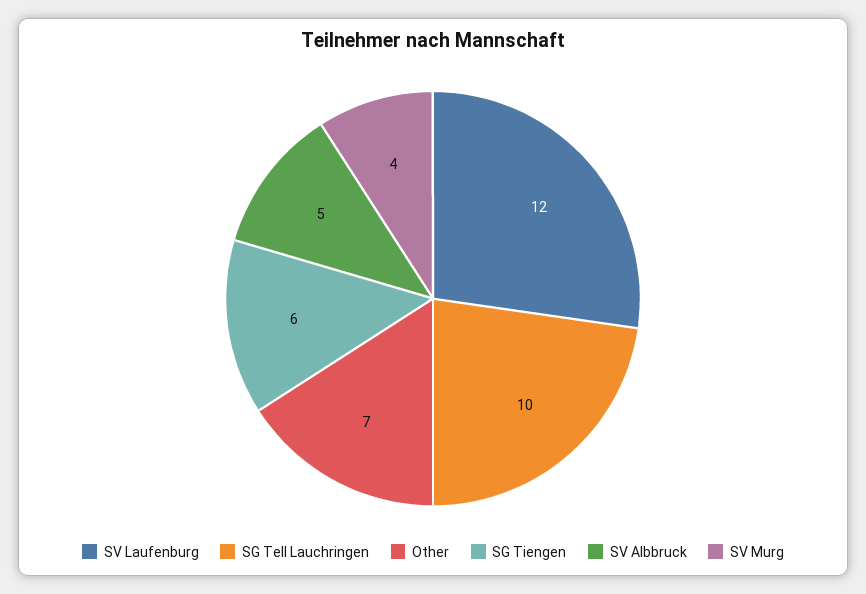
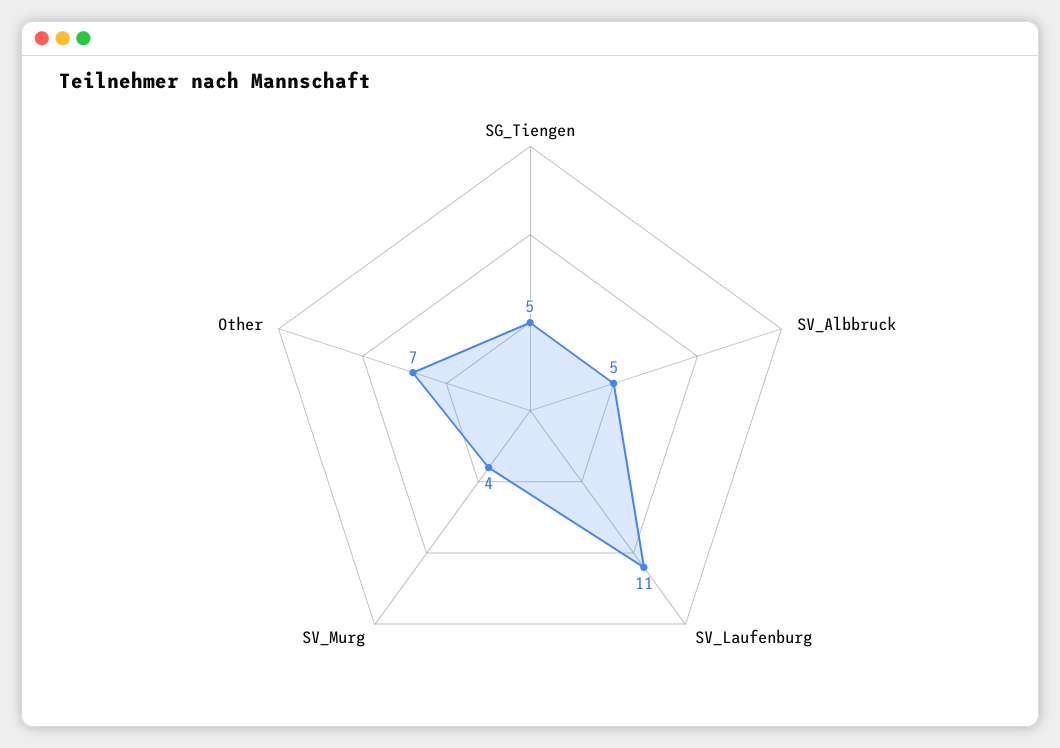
  {
-   "SV Laufenburg": 12,
+   "SV Laufenburg": 11,
-   "SG Tell Lauchringen": 10,
    "Other": 7,
-   "SG Tiengen": 6,
+   "SG Tiengen": 5,
    "SV Albbruck": 5,
    "SV Murg": 4
  }

